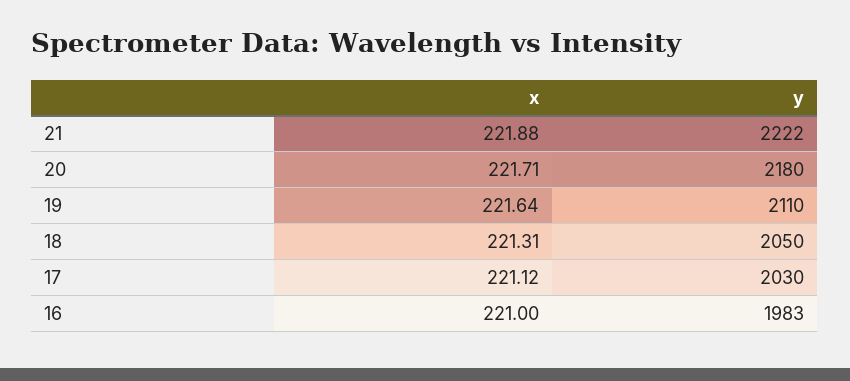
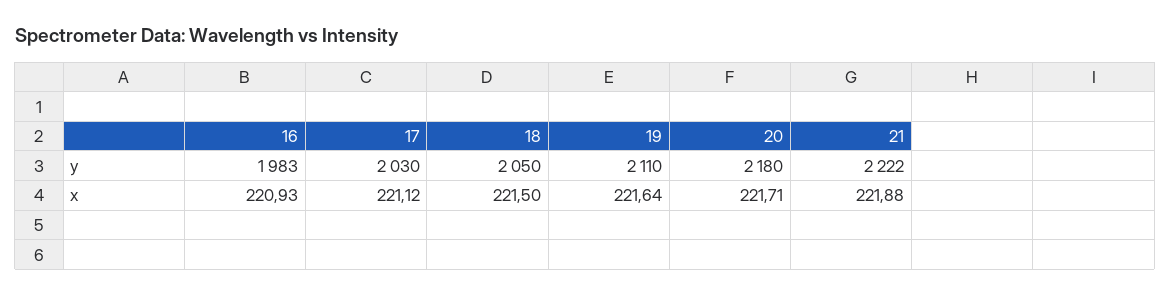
  {
    "x": {
      "21": 221.88,
      "20": 221.71,
      "19": 221.64,
-     "18": 221.31,
+     "18": 221.5,
      "17": 221.12,
-     "16": 221
+     "16": 220.93
    },
    "y": {
      "21": 2222,
      "20": 2180,
      "19": 2110,
      "18": 2050,
      "17": 2030,
      "16": 1983
    }
  }

